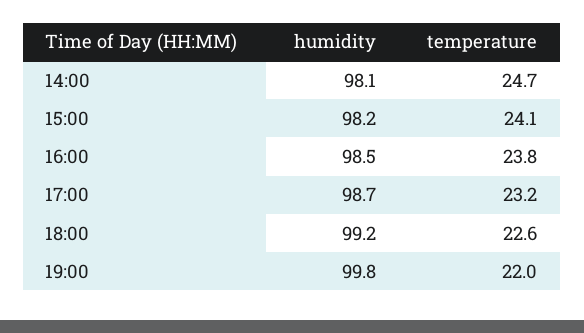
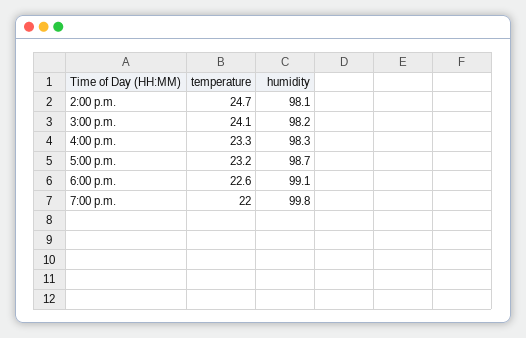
  {
    "humidity": {
      "14:00": 98.1,
      "15:00": 98.2,
-     "16:00": 98.5,
+     "16:00": 98.3,
      "17:00": 98.7,
-     "18:00": 99.2,
+     "18:00": 99.1,
      "19:00": 99.8
    },
    "temperature": {
      "14:00": 24.7,
      "15:00": 24.1,
-     "16:00": 23.8,
+     "16:00": 23.3,
      "17:00": 23.2,
      "18:00": 22.6,
      "19:00": 22
    }
  }

